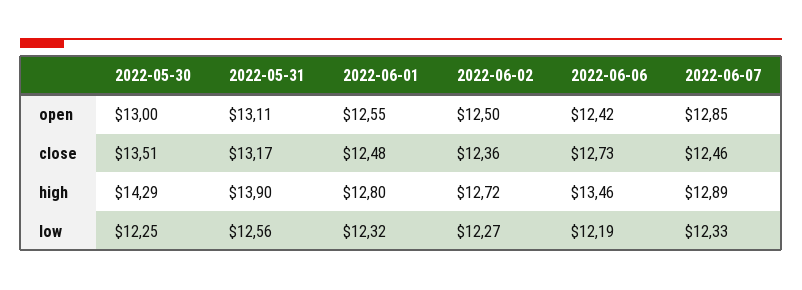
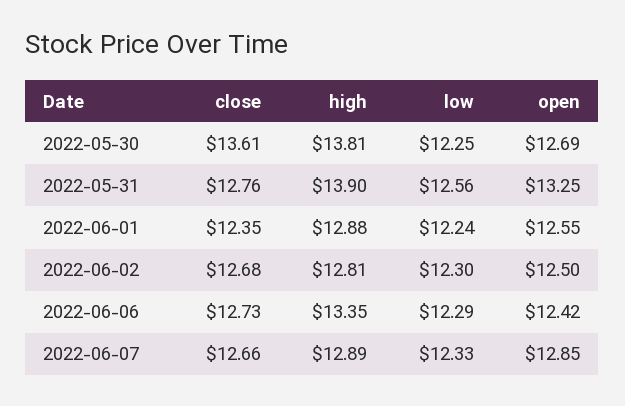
  {
    "2022-05-30": {
-     "open": 13,
+     "open": 12.69,
-     "close": 13.51,
+     "close": 13.61,
-     "high": 14.29,
+     "high": 13.81,
      "low": 12.25
    },
    "2022-05-31": {
-     "open": 13.11,
+     "open": 13.25,
-     "close": 13.17,
+     "close": 12.76,
      "high": 13.9,
      "low": 12.56
    },
    "2022-06-01": {
      "open": 12.55,
-     "close": 12.48,
+     "close": 12.35,
-     "high": 12.8,
+     "high": 12.88,
-     "low": 12.32
+     "low": 12.24
    },
    "2022-06-02": {
      "open": 12.5,
-     "close": 12.36,
+     "close": 12.68,
-     "high": 12.72,
+     "high": 12.81,
-     "low": 12.27
+     "low": 12.3
    },
    "2022-06-06": {
      "open": 12.42,
      "close": 12.73,
-     "high": 13.46,
+     "high": 13.35,
-     "low": 12.19
+     "low": 12.29
    },
    "2022-06-07": {
      "open": 12.85,
-     "close": 12.46,
+     "close": 12.66,
      "high": 12.89,
      "low": 12.33
    }
  }

